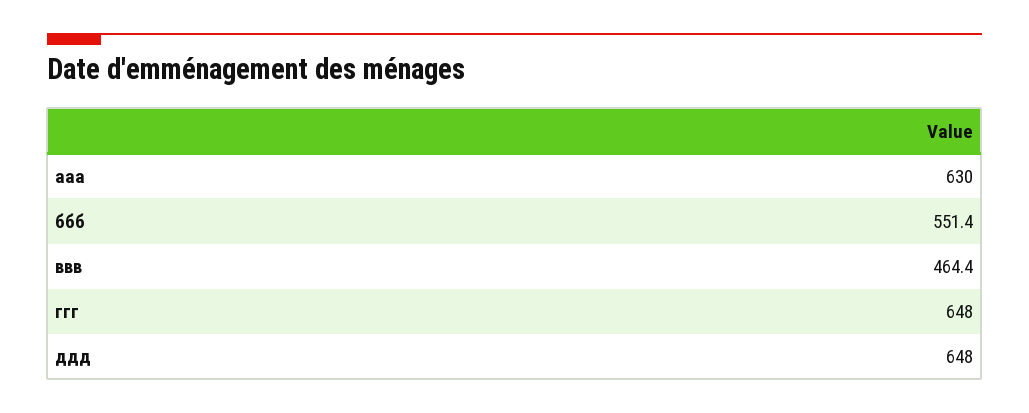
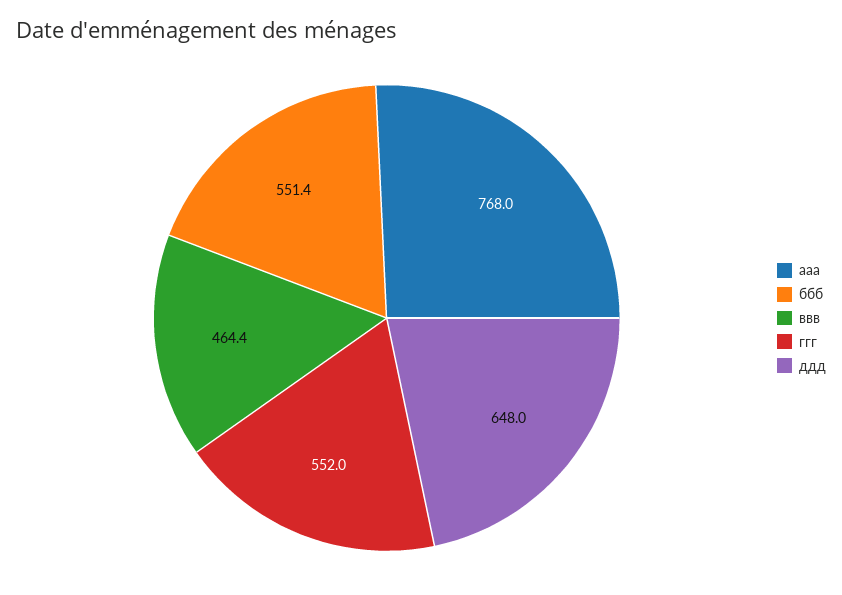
  {
-   "ааа": 630,
+   "ааа": 768,
    "ббб": 551.4,
    "ввв": 464.4,
-   "ггг": 648,
+   "ггг": 552,
    "ддд": 648
  }

